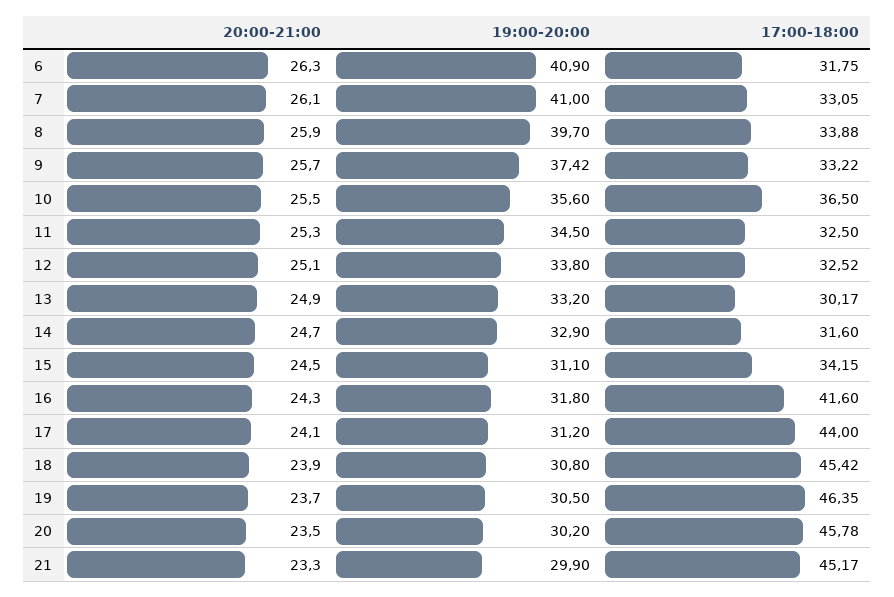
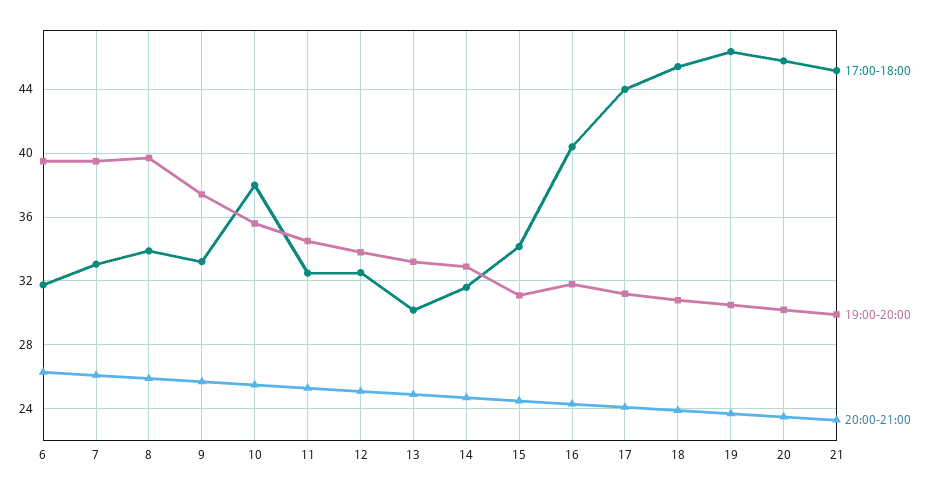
  {
    "20:00-21:00": {
      "6": 26.3,
      "7": 26.1,
      "8": 25.9,
      "9": 25.7,
      "10": 25.5,
      "11": 25.3,
      "12": 25.1,
      "13": 24.9,
      "14": 24.7,
      "15": 24.5,
      "16": 24.3,
      "17": 24.1,
      "18": 23.9,
      "19": 23.7,
      "20": 23.5,
      "21": 23.3
    },
    "19:00-20:00": {
-     "6": 40.9,
+     "6": 39.5,
-     "7": 41,
+     "7": 39.5,
      "8": 39.7,
      "9": 37.42,
      "10": 35.6,
      "11": 34.5,
      "12": 33.8,
      "13": 33.2,
      "14": 32.9,
      "15": 31.1,
      "16": 31.8,
      "17": 31.2,
      "18": 30.8,
      "19": 30.5,
      "20": 30.2,
      "21": 29.9
    },
    "17:00-18:00": {
      "6": 31.75,
      "7": 33.05,
      "8": 33.88,
      "9": 33.22,
-     "10": 36.5,
+     "10": 38,
      "11": 32.5,
      "12": 32.52,
      "13": 30.17,
      "14": 31.6,
      "15": 34.15,
-     "16": 41.6,
+     "16": 40.5,
      "17": 44,
      "18": 45.42,
      "19": 46.35,
      "20": 45.78,
      "21": 45.17
    }
  }

